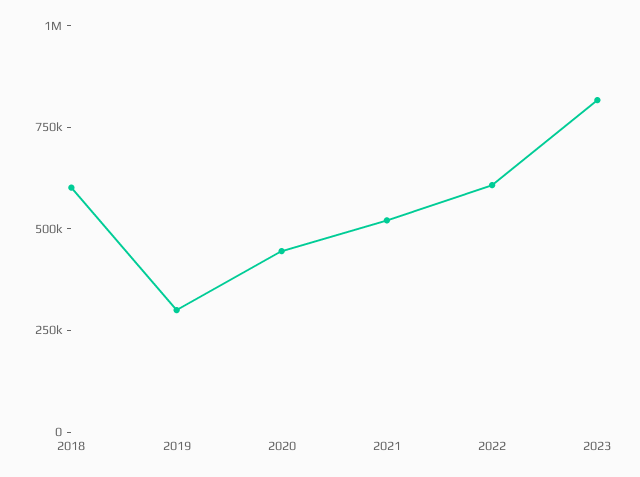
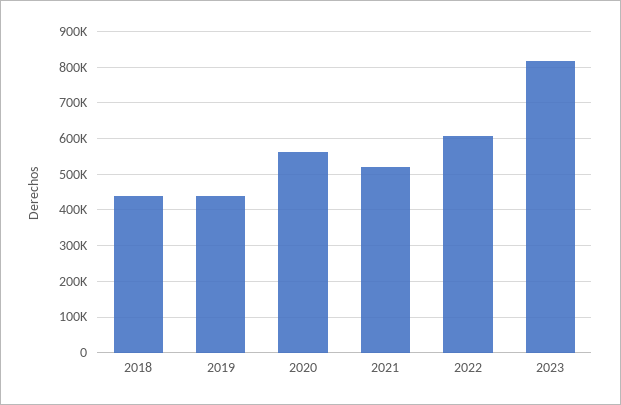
  {
-   "2018": 600000,
+   "2018": 440000,
-   "2019": 300000,
+   "2019": 440000,
-   "2020": 450000,
+   "2020": 560000,
    "2021": 520000,
    "2022": 600000,
    "2023": 820000
  }

